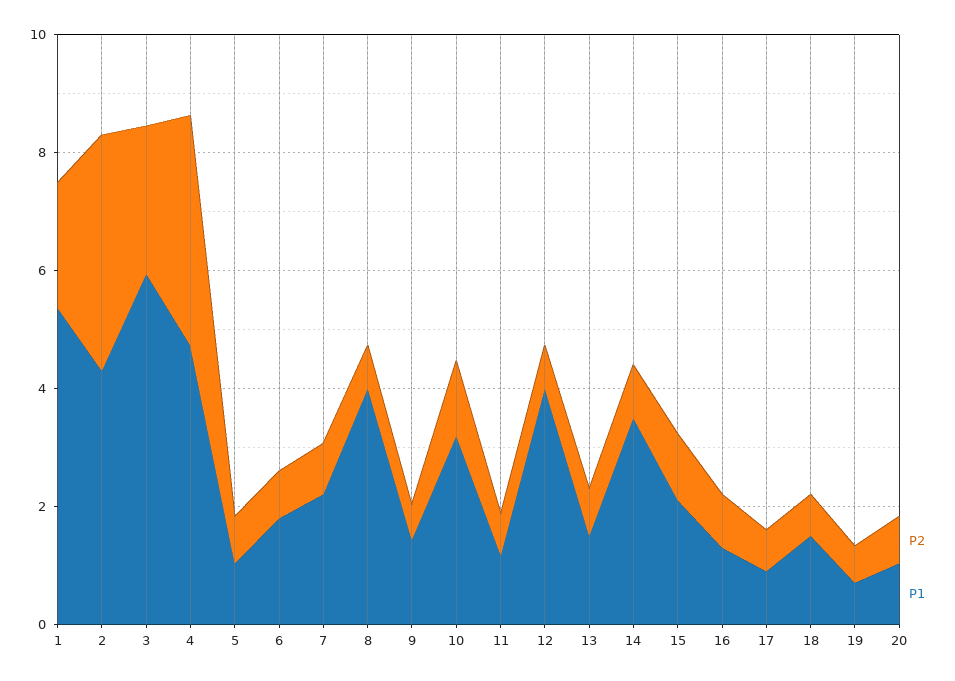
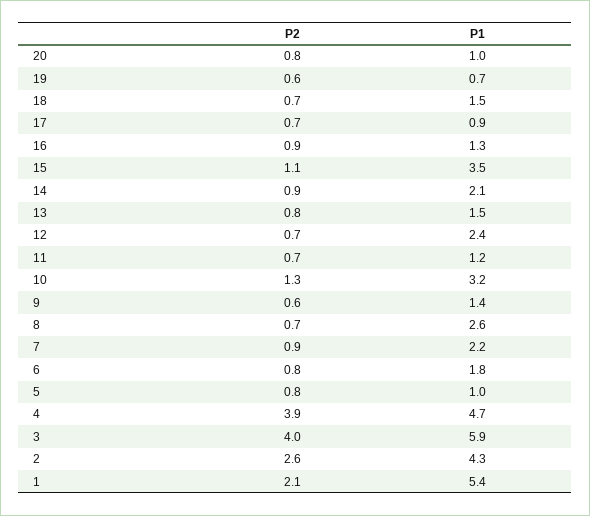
  {
    "P2": {
      "1": 2.1,
-     "2": 4,
+     "2": 2.6,
-     "3": 2.5,
+     "3": 4,
      "4": 3.9,
      "5": 0.8,
      "6": 0.8,
      "7": 0.9,
      "8": 0.7,
      "9": 0.6,
      "10": 1.3,
      "11": 0.7,
      "12": 0.7,
      "13": 0.8,
      "14": 0.9,
      "15": 1.1,
      "16": 0.9,
      "17": 0.7,
      "18": 0.7,
      "19": 0.6,
      "20": 0.8
    },
    "P1": {
      "1": 5.4,
      "2": 4.3,
      "3": 5.9,
      "4": 4.7,
      "5": 1,
      "6": 1.8,
      "7": 2.2,
-     "8": 4,
+     "8": 2.6,
      "9": 1.4,
      "10": 3.2,
      "11": 1.2,
-     "12": 4,
+     "12": 2.4,
      "13": 1.5,
-     "14": 3.5,
+     "14": 2.1,
-     "15": 2,
+     "15": 3.5,
      "16": 1.3,
      "17": 0.9,
      "18": 1.5,
      "19": 0.7,
      "20": 1
    }
  }

